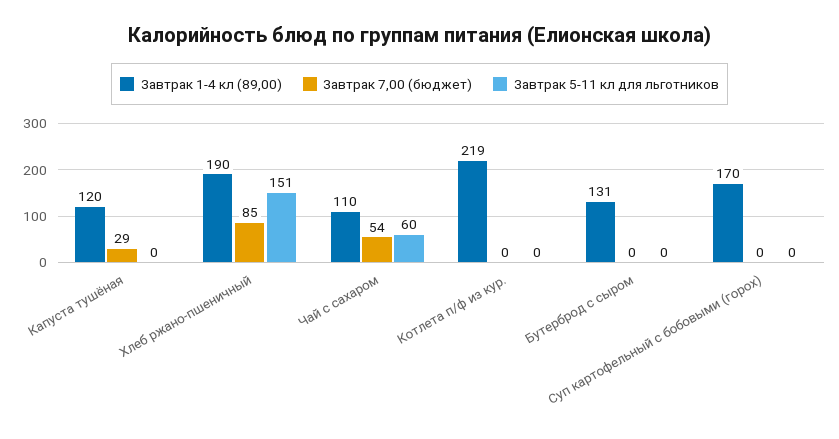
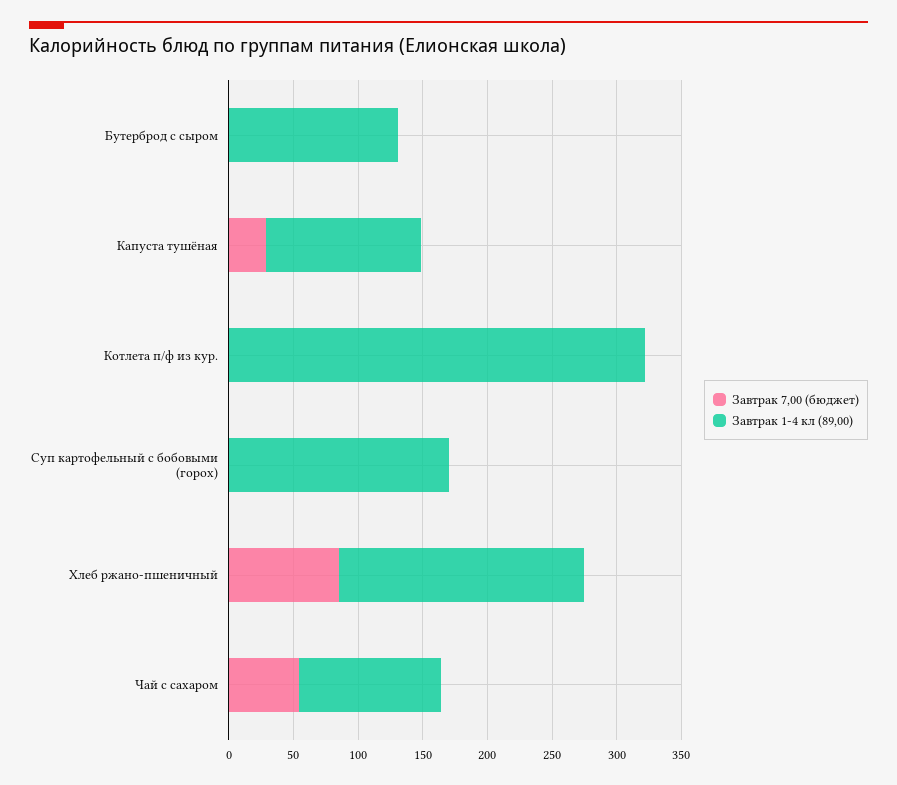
  {
    "Завтрак 1-4 кл (89,00)": {
      "Капуста тушёная": 120,
      "Хлеб ржано-пшеничный": 190,
      "Чай с сахаром": 110,
-     "Котлета п/ф из кур.": 219,
+     "Котлета п/ф из кур.": 320,
      "Бутерброд с сыром": 131,
      "Суп картофельный с бобовыми (горох)": 170
    },
    "Завтрак 7,00 (бюджет)": {
      "Капуста тушёная": 29,
      "Хлеб ржано-пшеничный": 85,
      "Чай с сахаром": 54,
      "Котлета п/ф из кур.": 0,
      "Бутерброд с сыром": 0,
      "Суп картофельный с бобовыми (горох)": 0
-   },
+   }
-   "Завтрак 5-11 кл для льготников": {
-     "Капуста тушёная": 0,
-     "Хлеб ржано-пшеничный": 151,
-     "Чай с сахаром": 60,
-     "Котлета п/ф из кур.": 0,
-     "Бутерброд с сыром": 0,
-     "Суп картофельный с бобовыми (горох)": 0
-   }
  }

